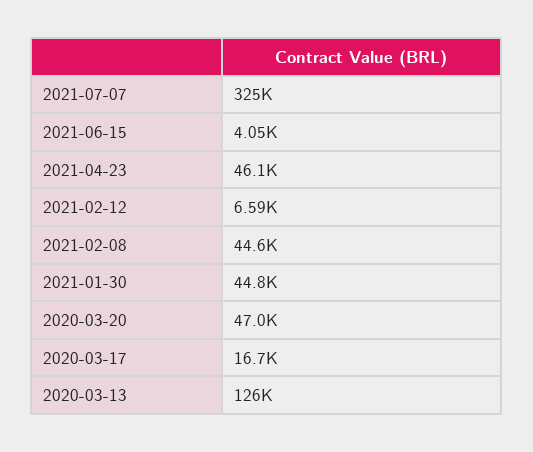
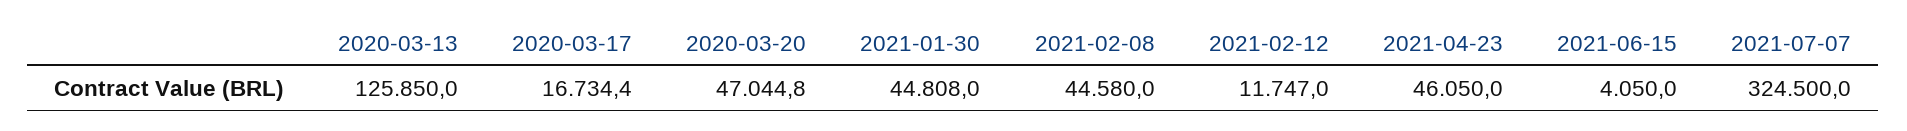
  {
    "2021-07-07": 324500,
    "2021-06-15": 4050,
    "2021-04-23": 46050,
-   "2021-02-12": 6590,
+   "2021-02-12": 11747,
    "2021-02-08": 44580,
    "2021-01-30": 44808,
    "2020-03-20": 47044.8,
    "2020-03-17": 16734.4,
    "2020-03-13": 125850
  }

